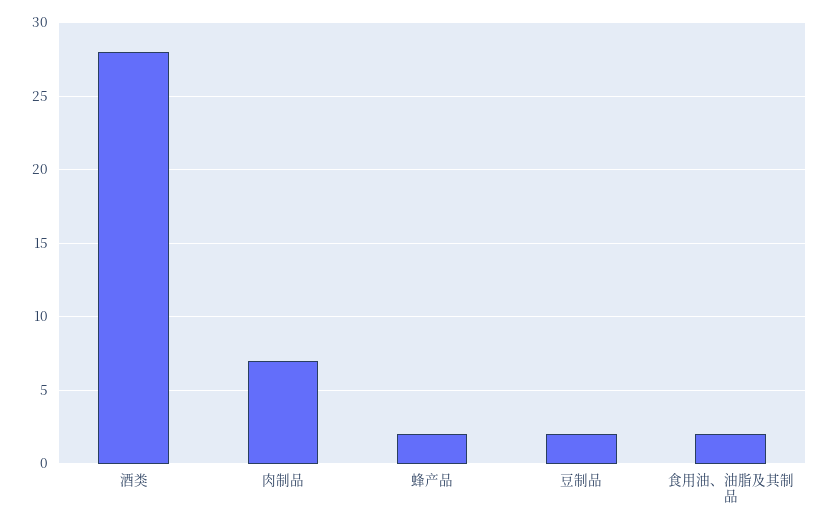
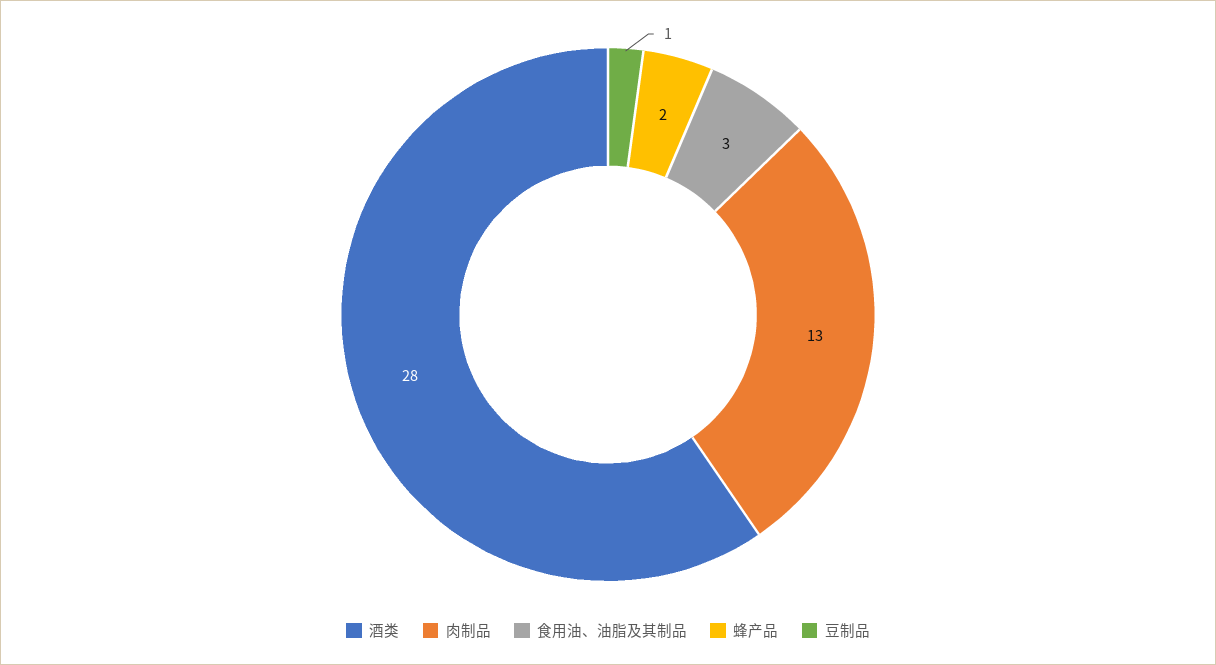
  {
    "酒类": 28,
-   "肉制品": 7,
+   "肉制品": 13,
    "蜂产品": 2,
-   "豆制品": 2,
+   "豆制品": 1,
-   "食用油、油脂及其制品": 2
+   "食用油、油脂及其制品": 3
  }

